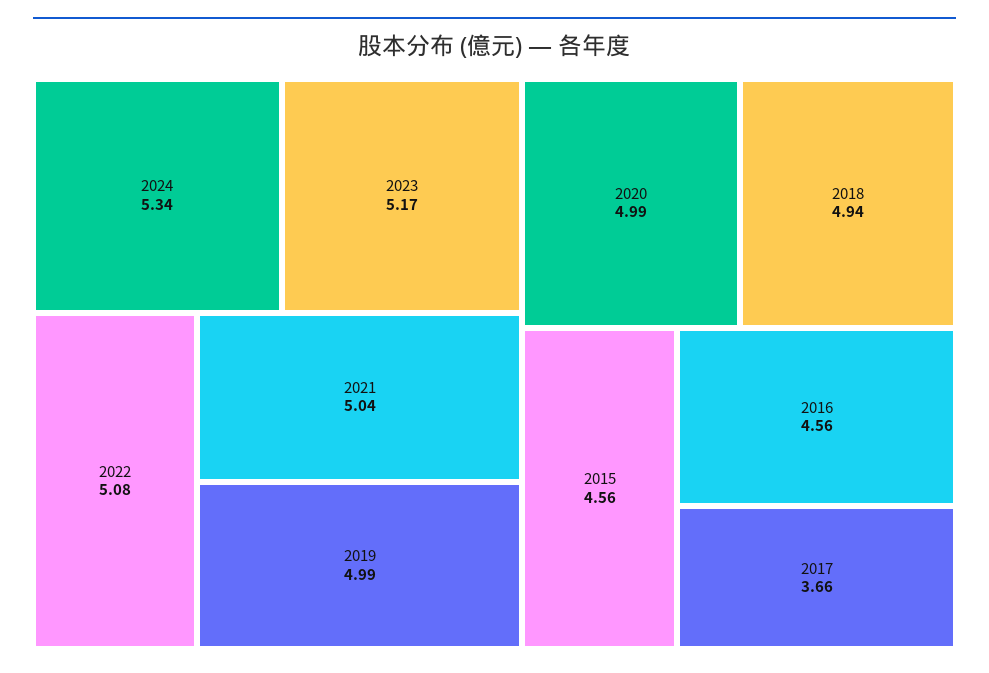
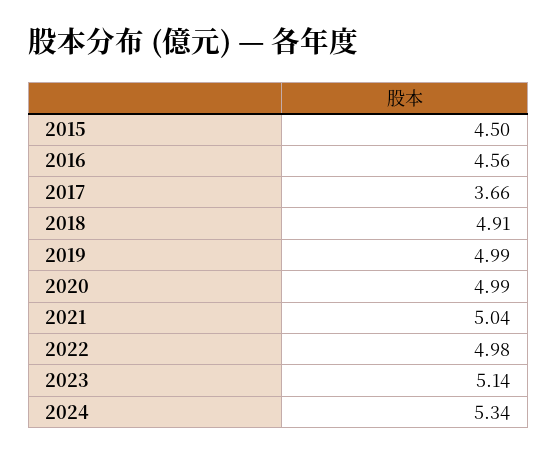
  {
    "2024": 5.34,
-   "2023": 5.17,
+   "2023": 5.14,
-   "2022": 5.08,
+   "2022": 4.98,
    "2021": 5.04,
    "2019": 4.99,
    "2020": 4.99,
-   "2018": 4.94,
+   "2018": 4.91,
-   "2015": 4.56,
+   "2015": 4.5,
    "2016": 4.56,
    "2017": 3.66
  }

